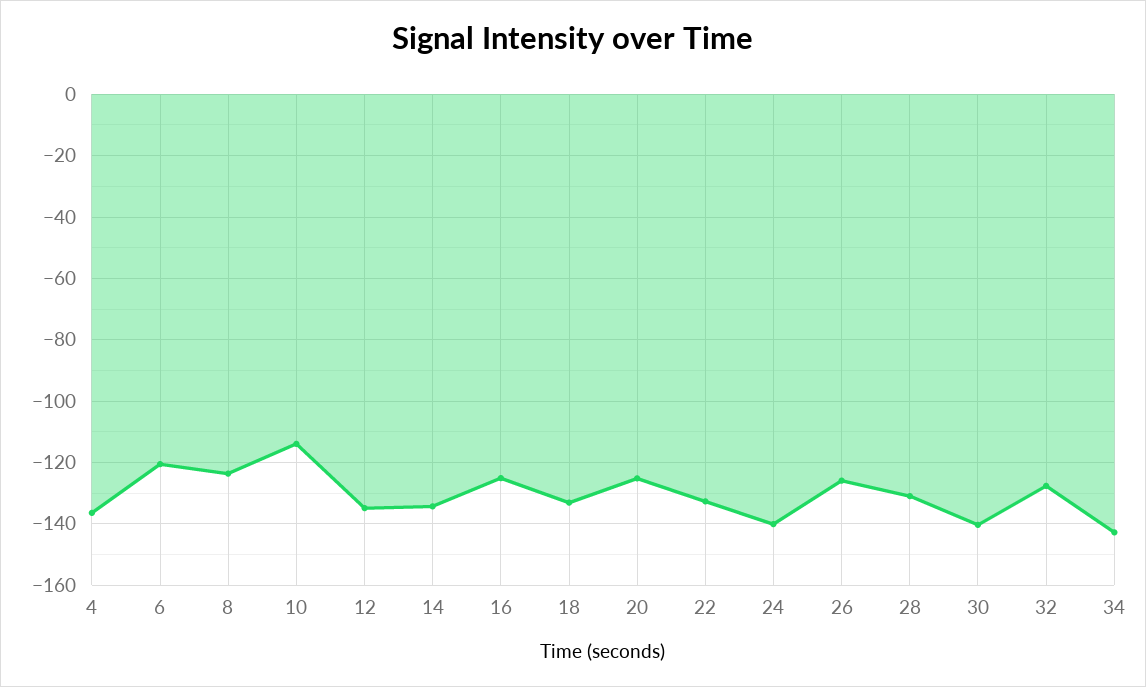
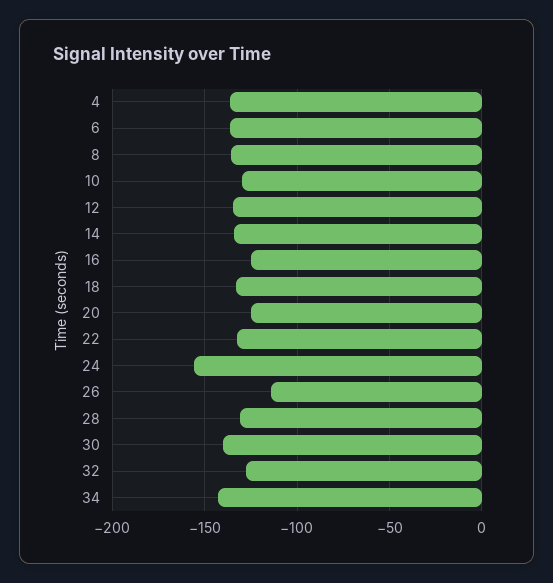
  {
    "4": -136,
-   "6": -120,
+   "6": -135,
-   "8": -124,
+   "8": -135,
-   "10": -114,
+   "10": -130,
    "12": -134,
    "14": -134,
    "16": -126,
    "18": -134,
    "20": -126,
    "22": -132,
-   "24": -140,
+   "24": -155,
-   "26": -126,
+   "26": -115,
    "28": -132,
    "30": -140,
    "32": -128,
    "34": -142
  }

